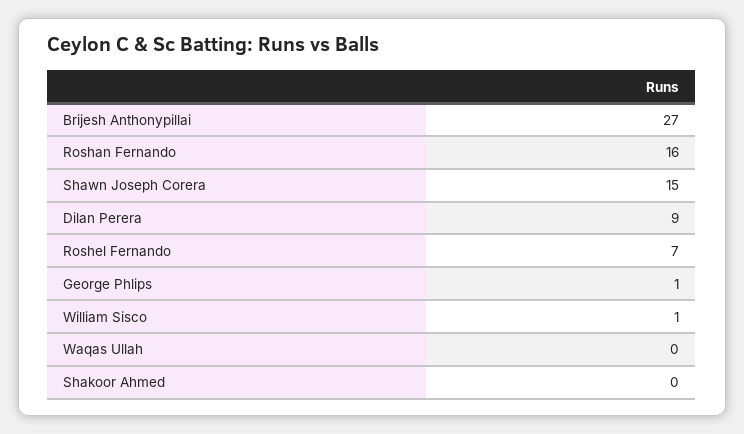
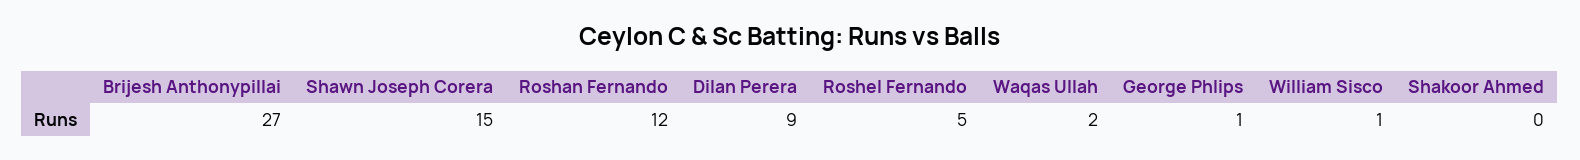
  {
    "Brijesh Anthonypillai": 27,
-   "Roshan Fernando": 16,
+   "Roshan Fernando": 12,
    "Shawn Joseph Corera": 15,
    "Dilan Perera": 9,
-   "Roshel Fernando": 7,
+   "Roshel Fernando": 5,
    "George Phlips": 1,
    "William Sisco": 1,
-   "Waqas Ullah": 0,
+   "Waqas Ullah": 2,
    "Shakoor Ahmed": 0
  }

